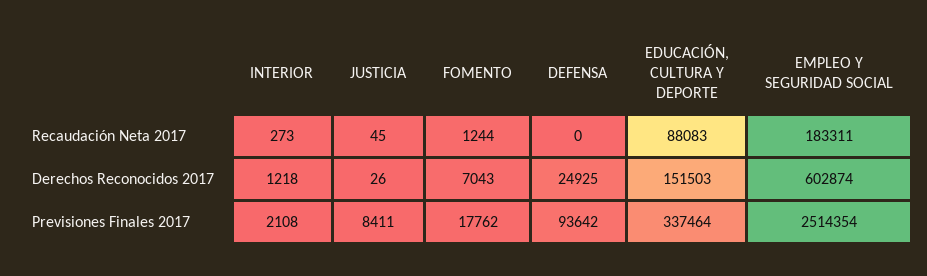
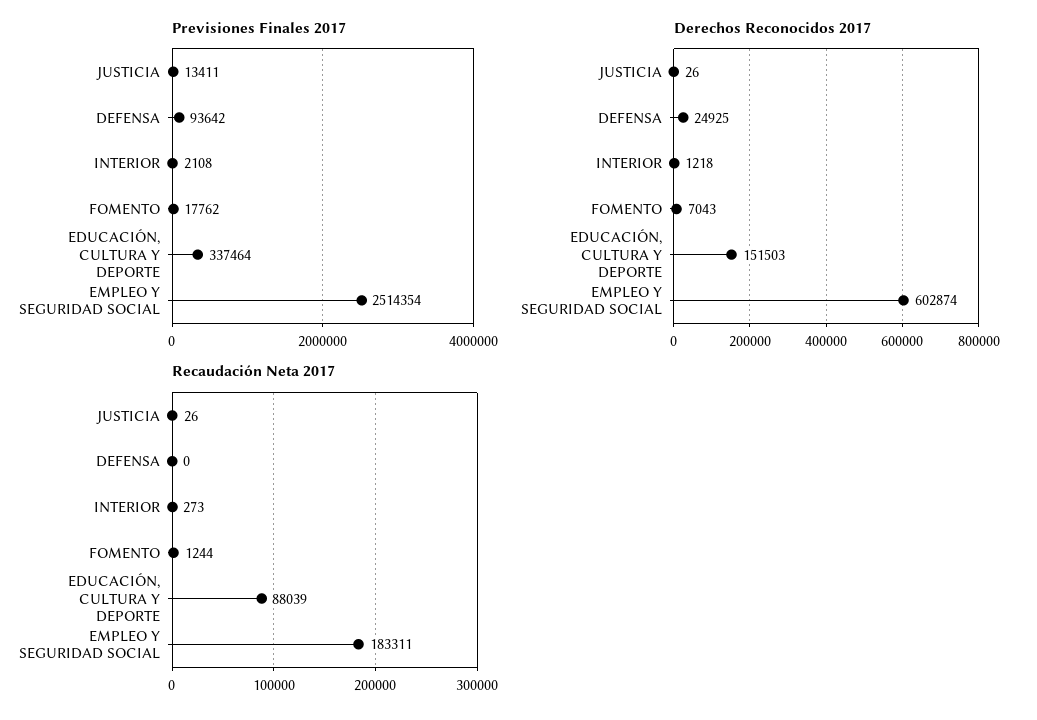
  {
    "Recaudación Neta 2017": {
      "INTERIOR": 273,
-     "JUSTICIA": 45,
+     "JUSTICIA": 26,
      "FOMENTO": 1244,
      "DEFENSA": 0,
-     "EDUCACIÓN, CULTURA Y DEPORTE": 88083,
+     "EDUCACIÓN, CULTURA Y DEPORTE": 88039,
      "EMPLEO Y SEGURIDAD SOCIAL": 183311
    },
    "Derechos Reconocidos 2017": {
      "INTERIOR": 1218,
      "JUSTICIA": 26,
      "FOMENTO": 7043,
      "DEFENSA": 24925,
      "EDUCACIÓN, CULTURA Y DEPORTE": 151503,
      "EMPLEO Y SEGURIDAD SOCIAL": 602874
    },
    "Previsiones Finales 2017": {
      "INTERIOR": 2108,
-     "JUSTICIA": 8411,
+     "JUSTICIA": 13411,
      "FOMENTO": 17762,
      "DEFENSA": 93642,
      "EDUCACIÓN, CULTURA Y DEPORTE": 337464,
      "EMPLEO Y SEGURIDAD SOCIAL": 2514354
    }
  }

